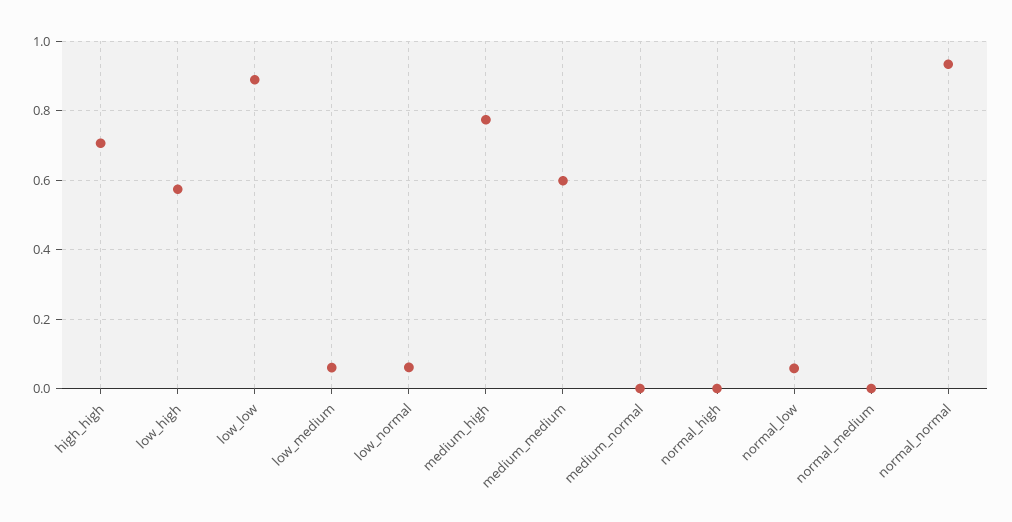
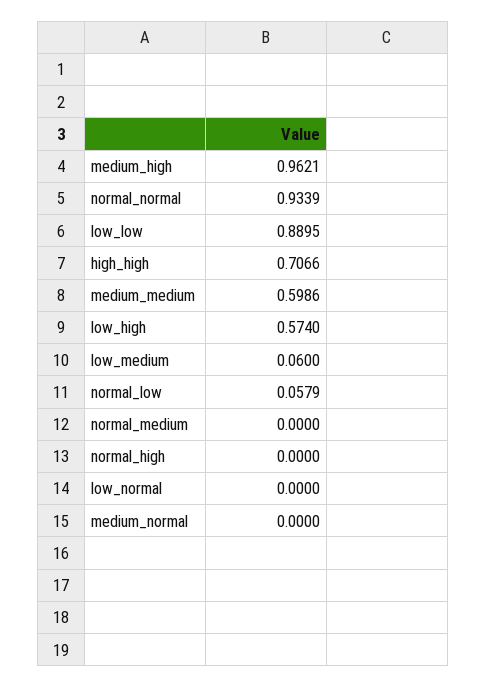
  {
    "high_high": 0.7066,
    "low_high": 0.574,
    "low_low": 0.8895,
    "low_medium": 0.06,
-   "low_normal": 0.06,
+   "low_normal": 0,
-   "medium_high": 0.78,
+   "medium_high": 0.9621,
    "medium_medium": 0.5986,
    "medium_normal": 0,
    "normal_high": 0,
    "normal_low": 0.0579,
    "normal_medium": 0,
    "normal_normal": 0.9339
  }

